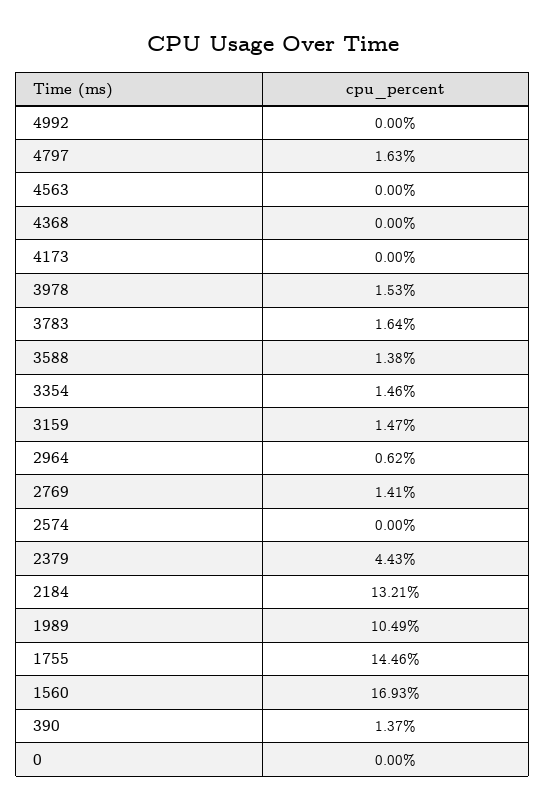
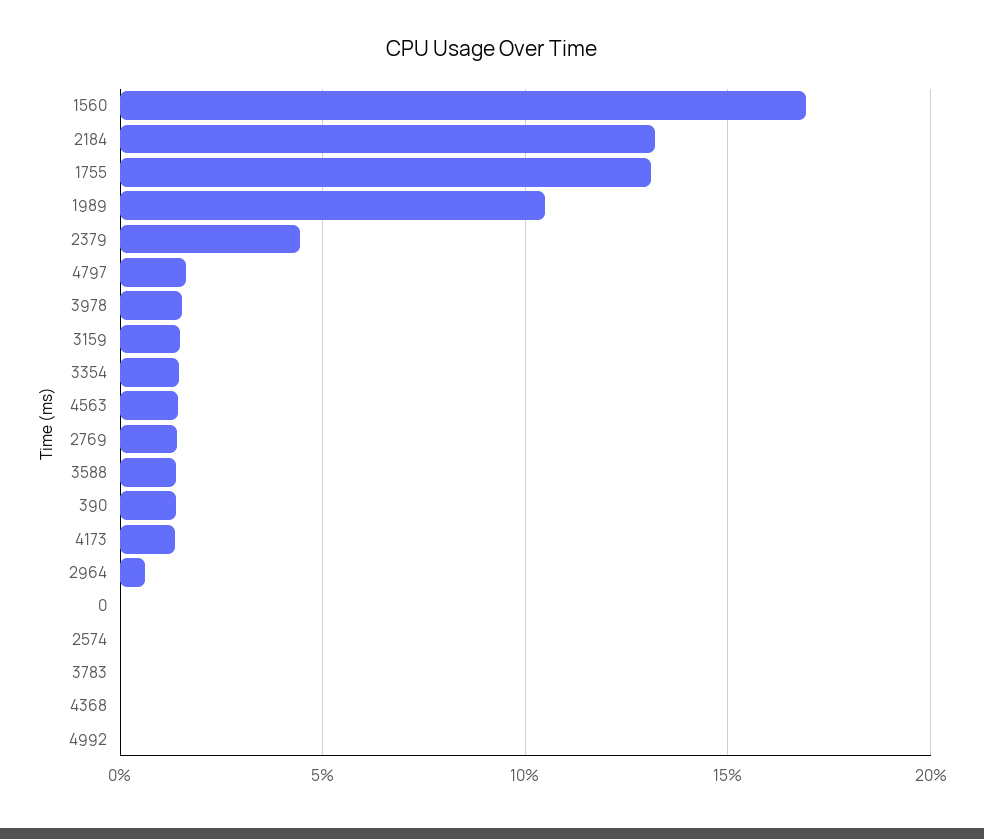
  {
    "4992": 0,
    "4797": 1.63,
-   "4563": 0,
+   "4563": 1.5,
    "4368": 0,
-   "4173": 0,
+   "4173": 1.5,
    "3978": 1.53,
-   "3783": 1.64,
+   "3783": 0,
    "3588": 1.38,
    "3354": 1.46,
    "3159": 1.47,
    "2964": 0.62,
    "2769": 1.41,
    "2574": 0,
    "2379": 4.43,
    "2184": 13.21,
    "1989": 10.49,
-   "1755": 14.46,
+   "1755": 13,
    "1560": 16.93,
    "390": 1.37,
    "0": 0
  }

